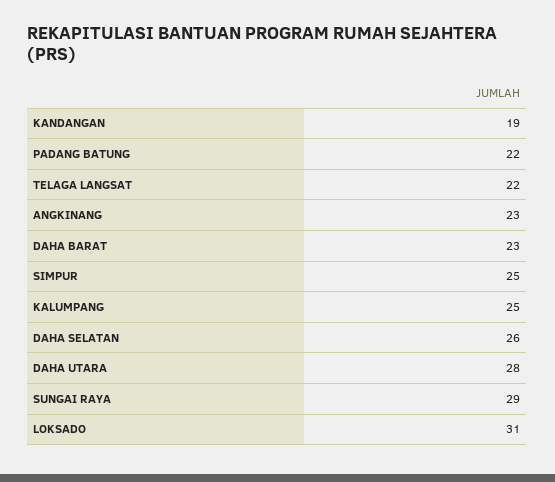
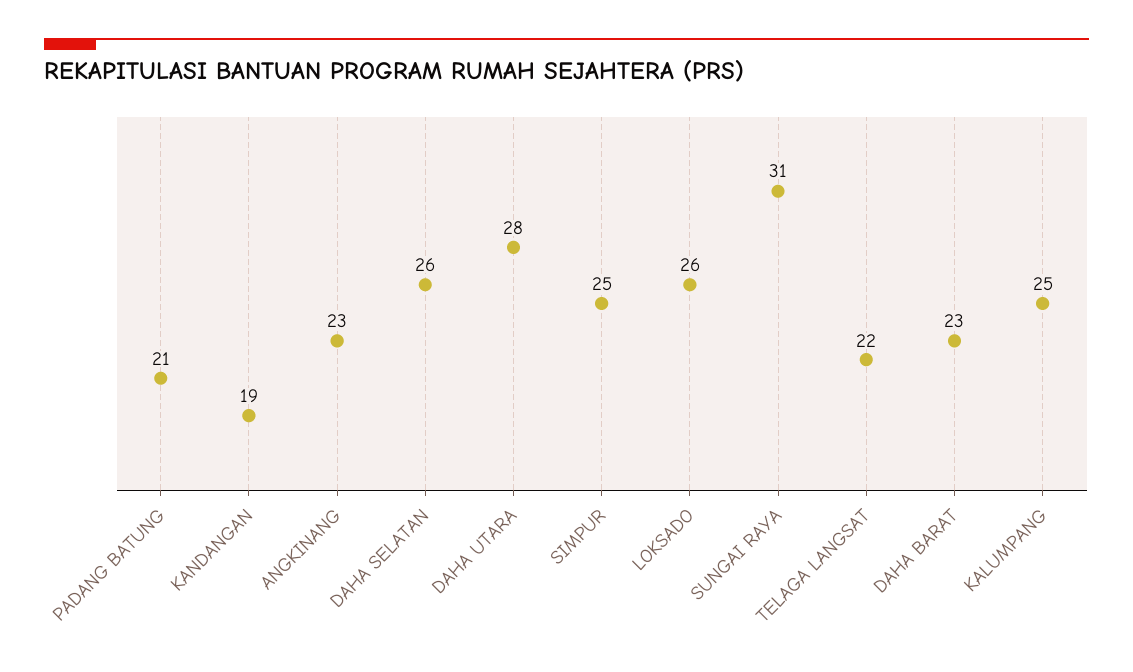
  {
    "KANDANGAN": 19,
-   "PADANG BATUNG": 22,
+   "PADANG BATUNG": 21,
    "TELAGA LANGSAT": 22,
    "ANGKINANG": 23,
    "DAHA BARAT": 23,
    "SIMPUR": 25,
    "KALUMPANG": 25,
    "DAHA SELATAN": 26,
    "DAHA UTARA": 28,
-   "SUNGAI RAYA": 29,
+   "SUNGAI RAYA": 31,
-   "LOKSADO": 31
+   "LOKSADO": 26
  }

